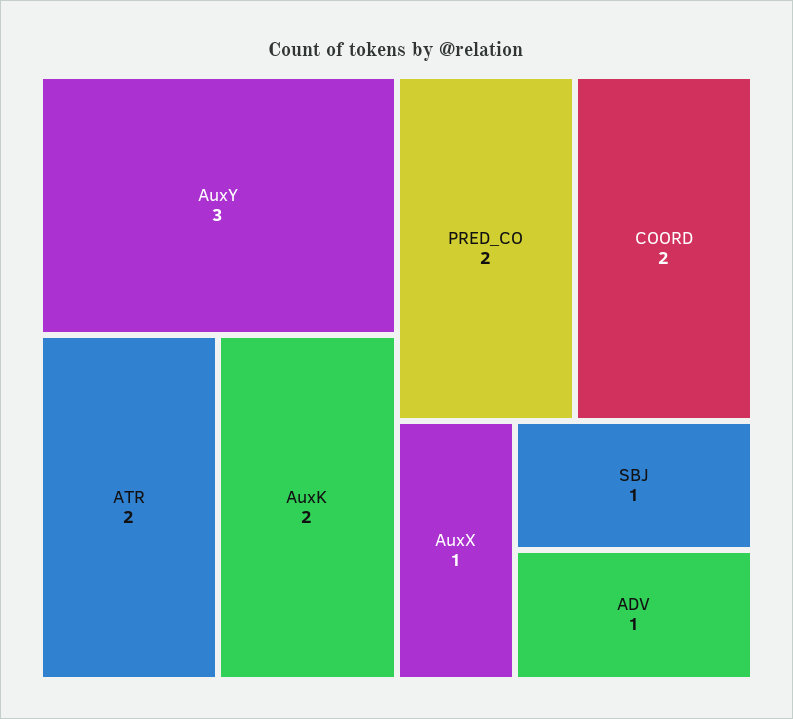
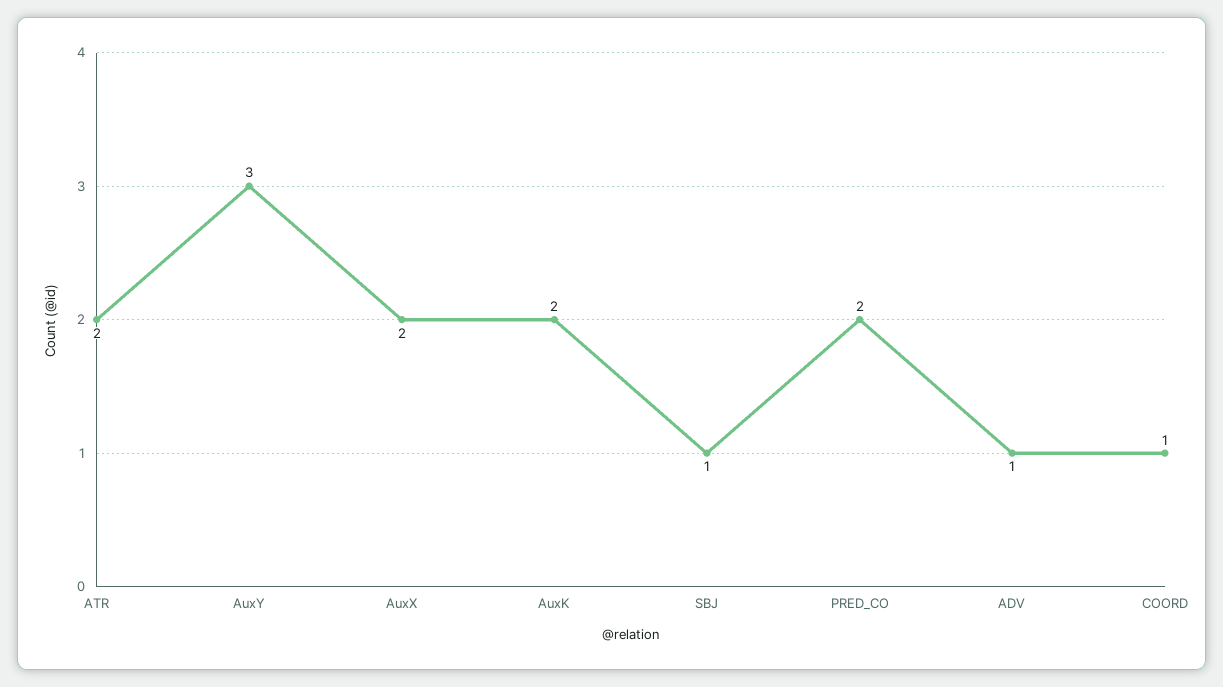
  {
    "AuxY": 3,
    "ATR": 2,
    "AuxK": 2,
    "PRED_CO": 2,
-   "COORD": 2,
+   "COORD": 1,
-   "AuxX": 1,
+   "AuxX": 2,
    "SBJ": 1,
    "ADV": 1
  }

